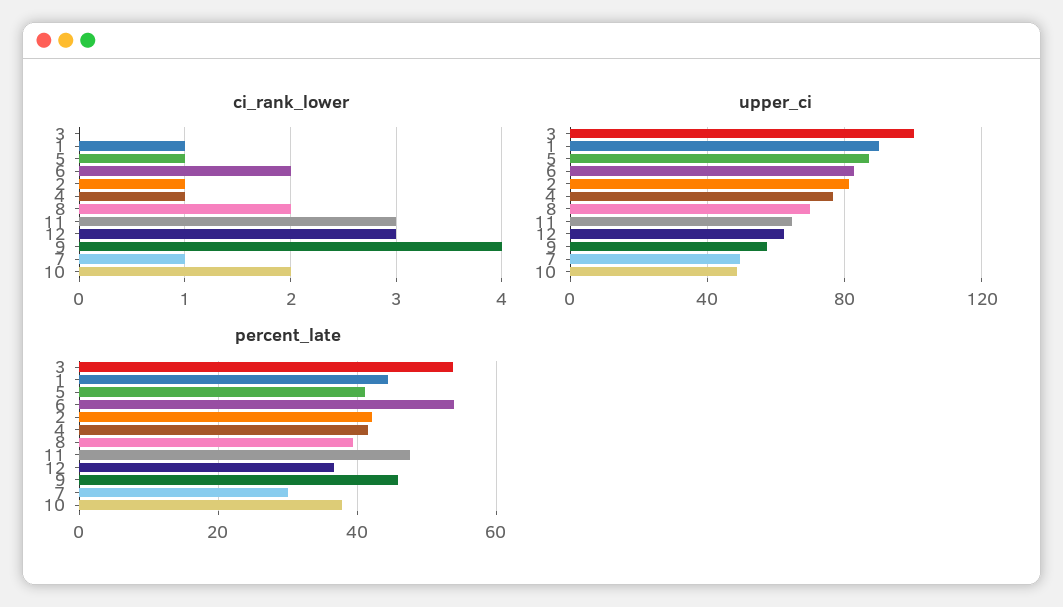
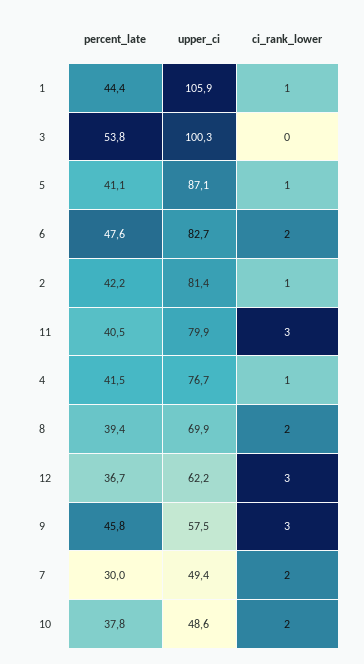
  {
    "ci_rank_lower": {
      "3": 0,
      "1": 1,
      "5": 1,
      "6": 2,
      "2": 1,
      "4": 1,
      "8": 2,
      "11": 3,
      "12": 3,
-     "9": 4,
+     "9": 3,
-     "7": 1,
+     "7": 2,
      "10": 2
    },
    "upper_ci": {
      "3": 100.3,
-     "1": 90,
+     "1": 105.9,
      "5": 87.1,
      "6": 82.7,
      "2": 81.4,
      "4": 76.7,
      "8": 69.9,
-     "11": 65,
+     "11": 79.9,
      "12": 62.2,
      "9": 57.5,
      "7": 49.4,
      "10": 48.6
    },
    "percent_late": {
      "3": 53.8,
      "1": 44.4,
      "5": 41.1,
-     "6": 54,
+     "6": 47.6,
      "2": 42.2,
      "4": 41.5,
      "8": 39.4,
-     "11": 48,
+     "11": 40.5,
      "12": 36.7,
      "9": 45.8,
      "7": 30,
      "10": 37.8
    }
  }

